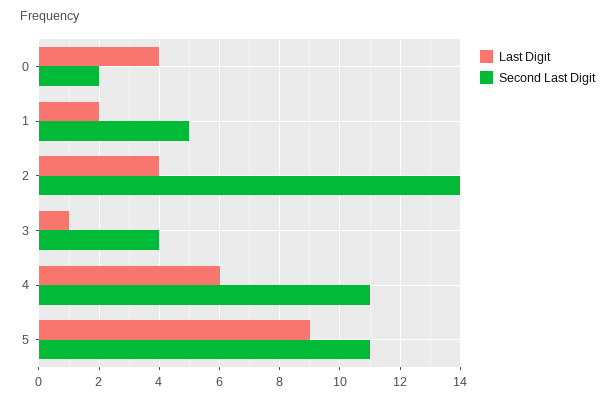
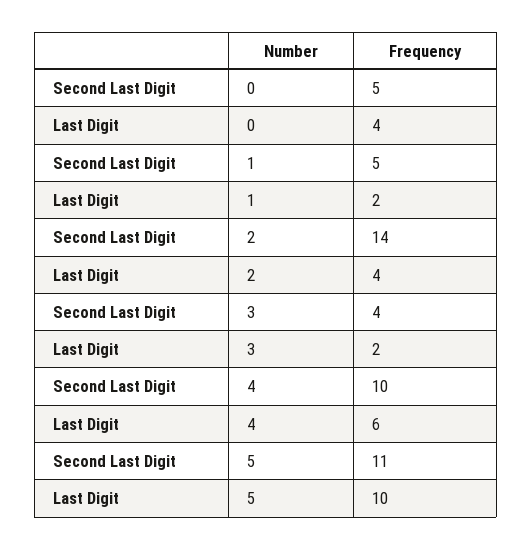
  {
    "Last Digit": {
      "0": 4,
      "1": 2,
      "2": 4,
-     "3": 1,
+     "3": 2,
      "4": 6,
-     "5": 9
+     "5": 10
    },
    "Second Last Digit": {
-     "0": 2,
+     "0": 5,
      "1": 5,
      "2": 14,
      "3": 4,
-     "4": 11,
+     "4": 10,
      "5": 11
    }
  }

